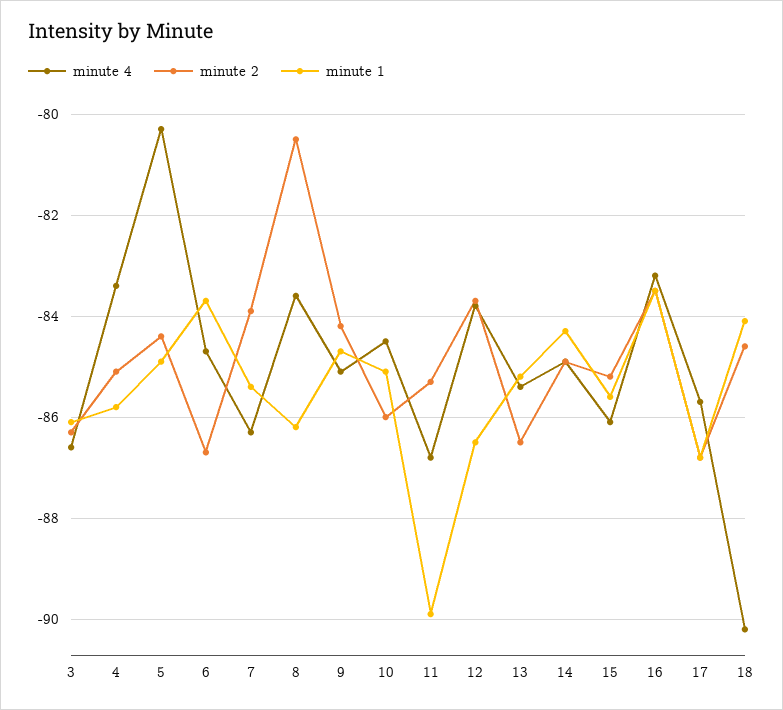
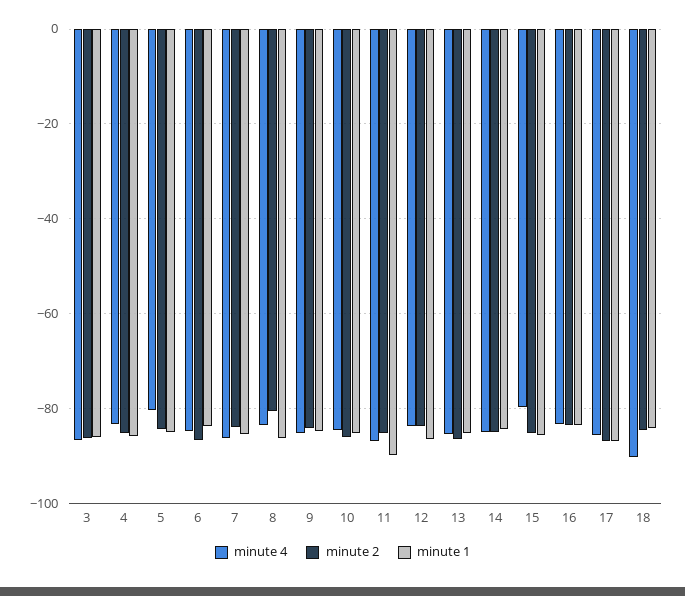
  {
    "minute 4": {
      "3": -86.5,
      "4": -83.5,
      "5": -80.5,
      "6": -84.5,
      "7": -86.5,
      "8": -83.5,
      "9": -85,
      "10": -84.5,
      "11": -87,
      "12": -84,
      "13": -85.5,
      "14": -85,
-     "15": -86,
+     "15": -80,
      "16": -83,
      "17": -85.5,
      "18": -90
    },
    "minute 2": {
      "3": -86.5,
      "4": -85,
      "5": -84.5,
      "6": -86.5,
      "7": -84,
      "8": -80.5,
      "9": -84,
      "10": -86,
      "11": -85.5,
      "12": -83.5,
      "13": -86.5,
      "14": -85,
      "15": -85,
      "16": -83.5,
      "17": -87,
      "18": -84.5
    },
    "minute 1": {
      "3": -86,
      "4": -86,
      "5": -85,
      "6": -83.5,
      "7": -85.5,
      "8": -86,
      "9": -84.5,
      "10": -85,
      "11": -90,
      "12": -86.5,
      "13": -85,
      "14": -84.5,
      "15": -85.5,
      "16": -83.5,
      "17": -87,
      "18": -84
    }
  }

